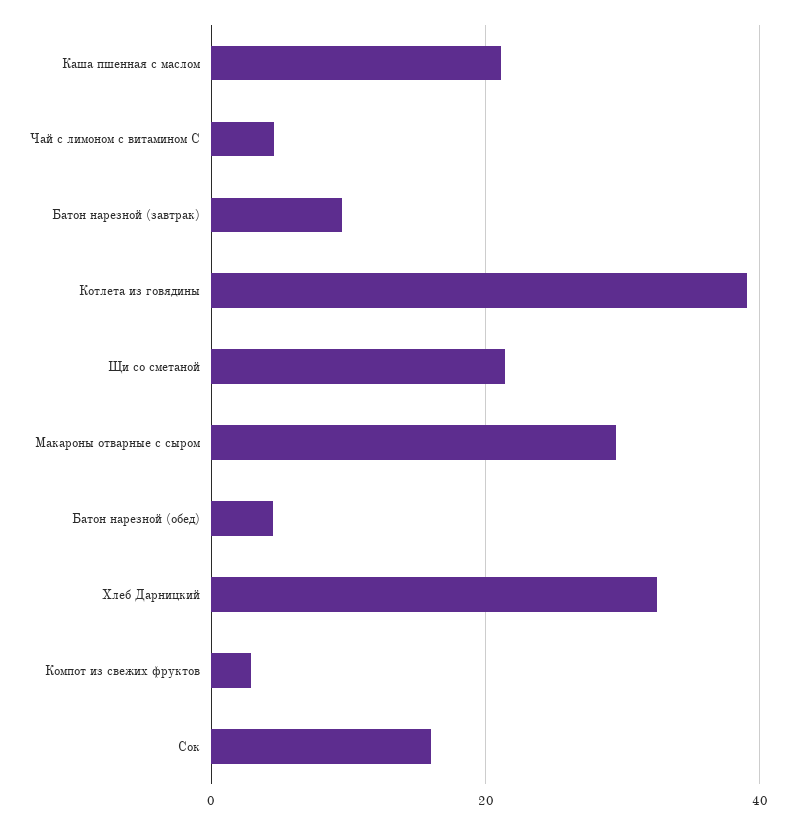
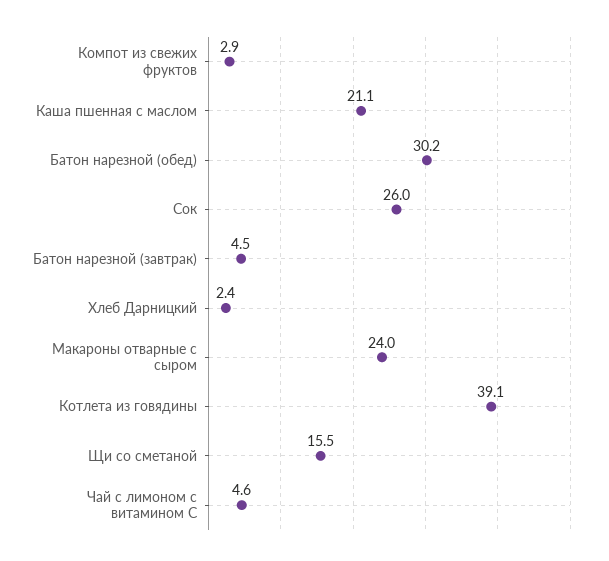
  {
    "Каша пшенная с маслом": 21.1,
    "Чай с лимоном с витамином С": 4.6,
-   "Батон нарезной (завтрак)": 10,
+   "Батон нарезной (завтрак)": 4.5,
    "Котлета из говядины": 39.1,
-   "Щи со сметаной": 22,
+   "Щи со сметаной": 15.5,
-   "Макароны отварные с сыром": 30,
+   "Макароны отварные с сыром": 24,
-   "Батон нарезной (обед)": 4,
+   "Батон нарезной (обед)": 30.2,
-   "Хлеб Дарницкий": 32,
+   "Хлеб Дарницкий": 2.4,
    "Компот из свежих фруктов": 2.9,
-   "Сок": 16
+   "Сок": 26
  }

